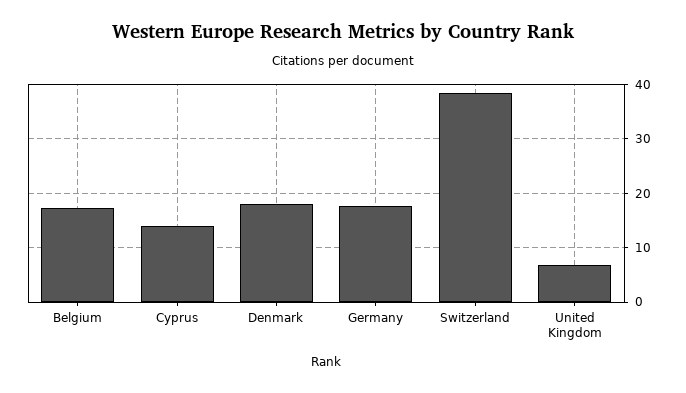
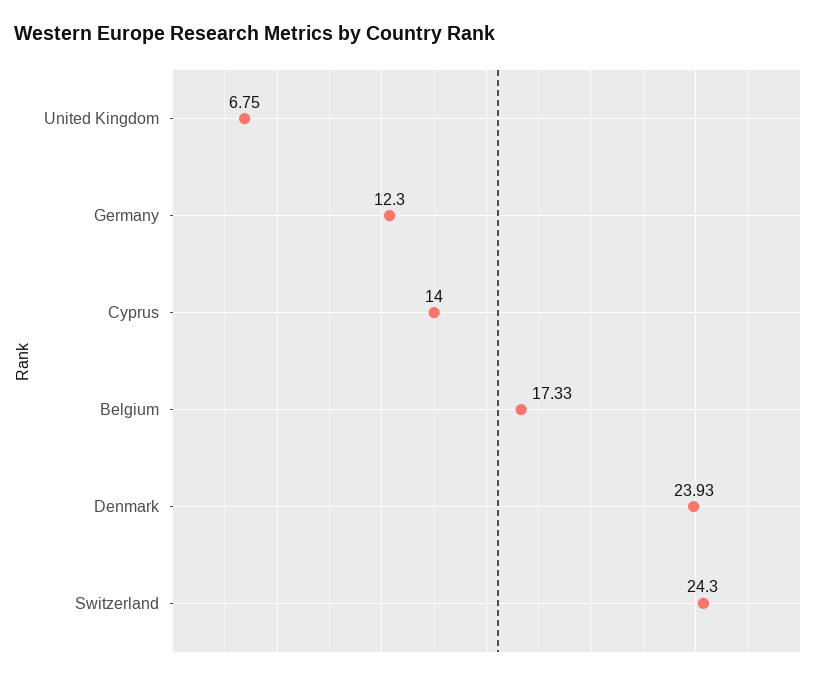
  {
    "Belgium": 17.33,
    "Cyprus": 14,
-   "Denmark": 18,
+   "Denmark": 23.93,
-   "Germany": 18,
+   "Germany": 12.3,
-   "Switzerland": 38,
+   "Switzerland": 24.3,
    "United Kingdom": 6.75
  }

